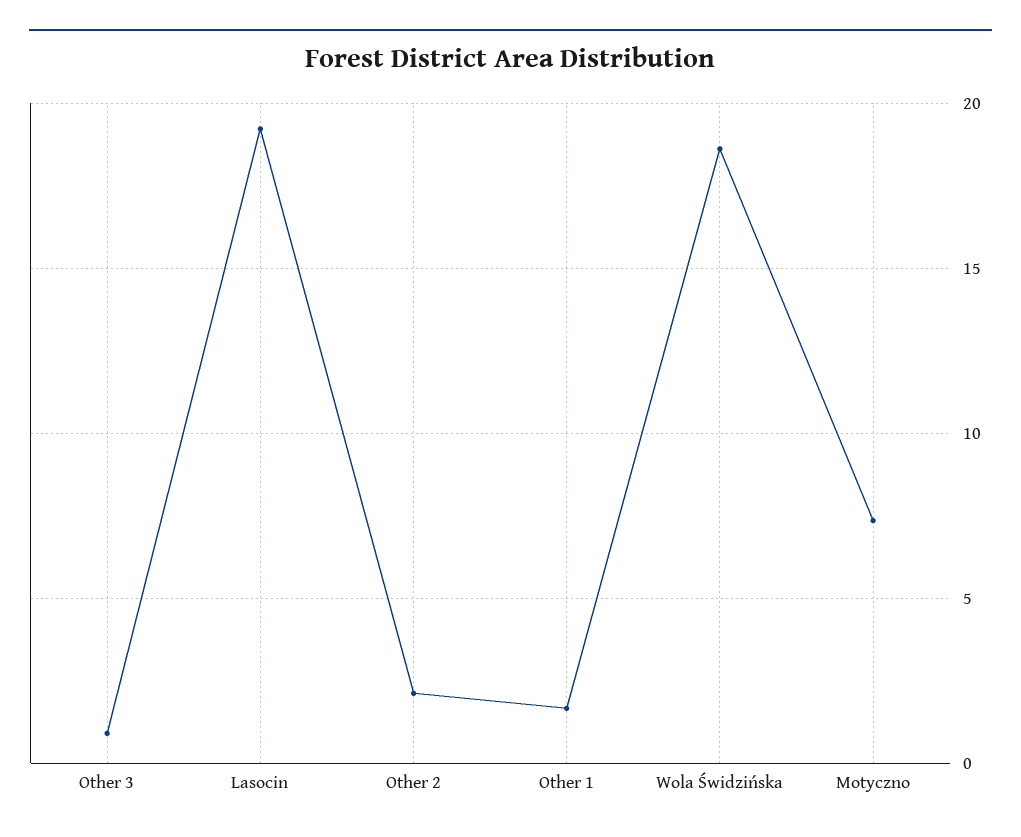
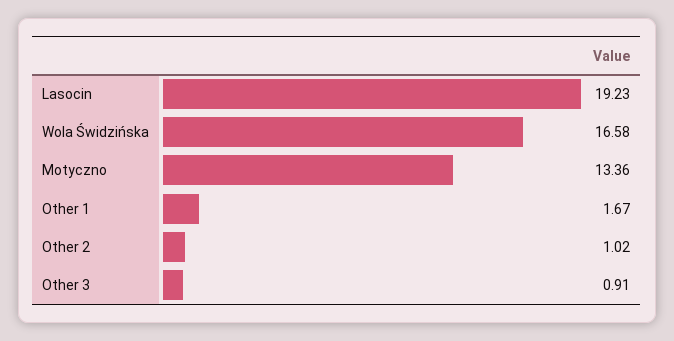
  {
    "Other 3": 0.91,
    "Lasocin": 19.23,
-   "Other 2": 2,
+   "Other 2": 1.02,
    "Other 1": 1.67,
-   "Wola Świdzińska": 18.5,
+   "Wola Świdzińska": 16.58,
-   "Motyczno": 7.5
+   "Motyczno": 13.36
  }

